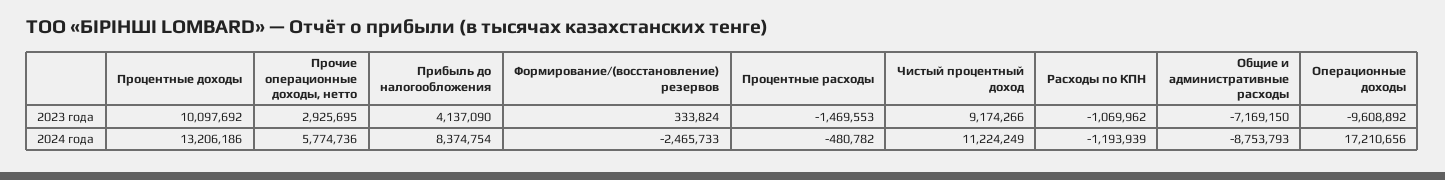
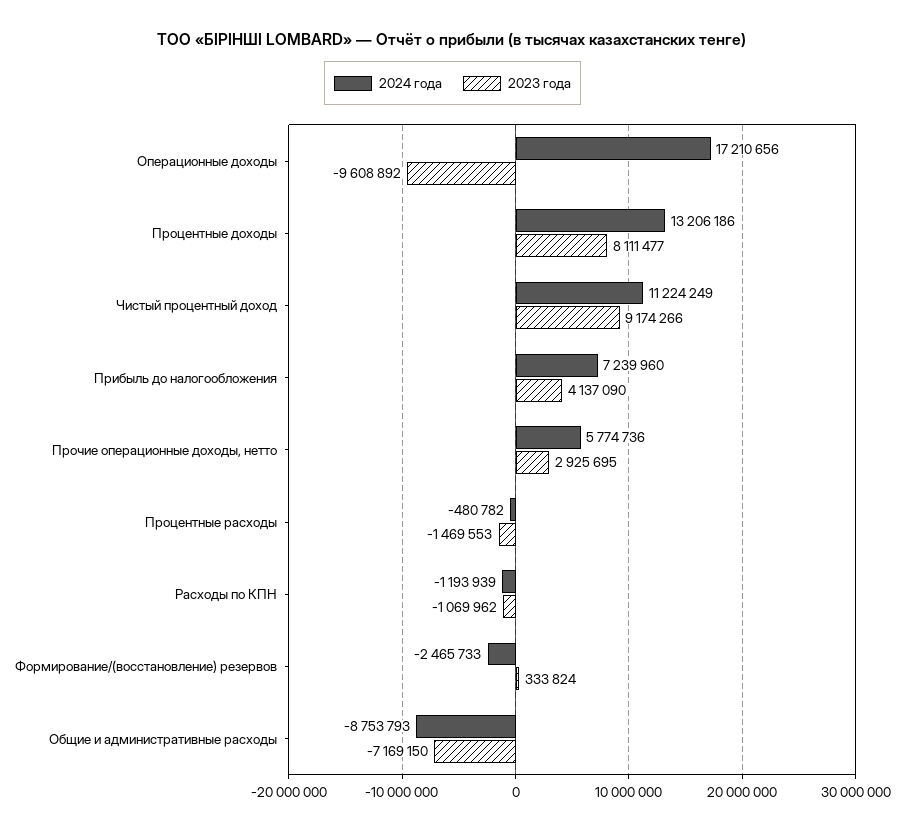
  {
    "2023 года": {
-     "Процентные доходы": 10097692,
+     "Процентные доходы": 8111477,
      "Прочие операционные доходы, нетто": 2925695,
      "Прибыль до налогообложения": 4137090,
      "Формирование/(восстановление) резервов": 333824,
      "Процентные расходы": -1469553,
      "Чистый процентный доход": 9174266,
      "Расходы по КПН": -1069962,
      "Общие и административные расходы": -7169150,
      "Операционные доходы": -9608892
    },
    "2024 года": {
      "Процентные доходы": 13206186,
      "Прочие операционные доходы, нетто": 5774736,
-     "Прибыль до налогообложения": 8374754,
+     "Прибыль до налогообложения": 7239960,
      "Формирование/(восстановление) резервов": -2465733,
      "Процентные расходы": -480782,
      "Чистый процентный доход": 11224249,
      "Расходы по КПН": -1193939,
      "Общие и административные расходы": -8753793,
      "Операционные доходы": 17210656
    }
  }

